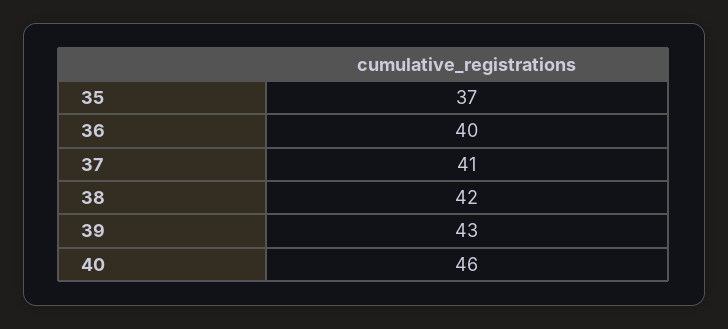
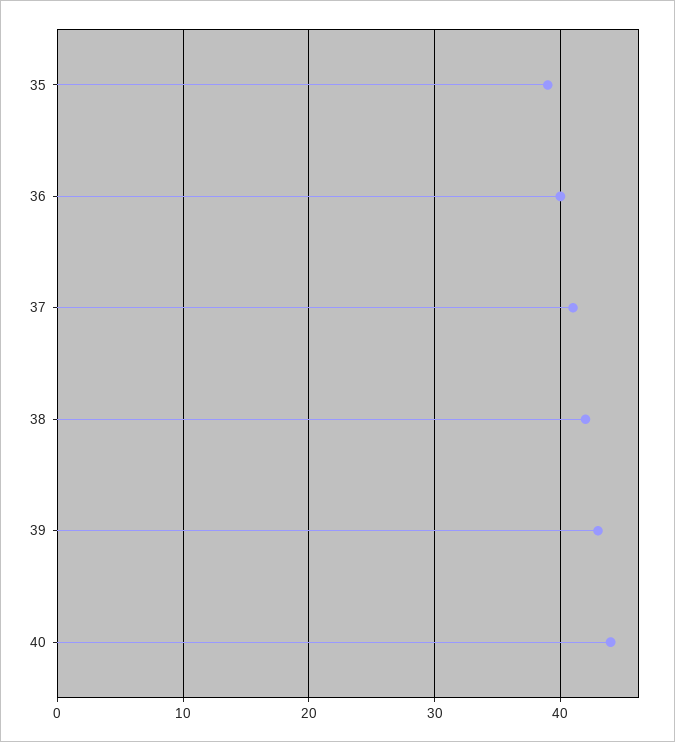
  {
-   "35": 37,
+   "35": 39,
    "36": 40,
    "37": 41,
    "38": 42,
    "39": 43,
-   "40": 46
+   "40": 44
  }

